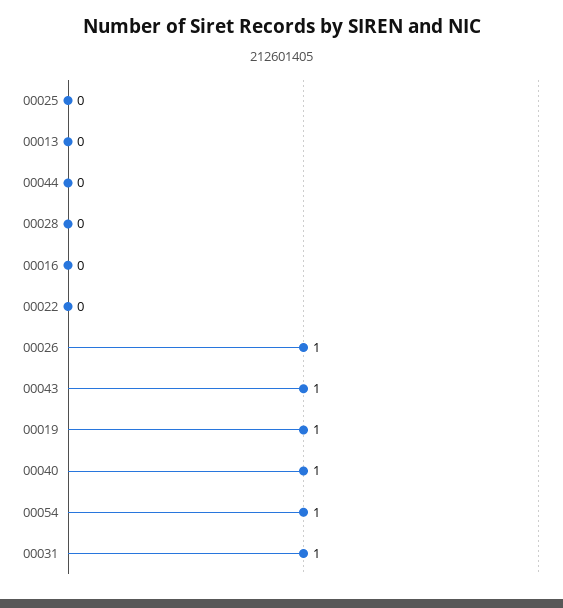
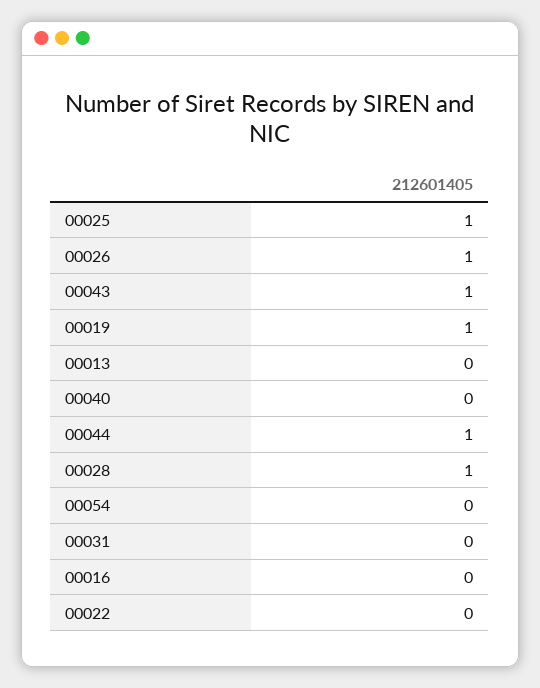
  {
-   "00025": 0,
+   "00025": 1,
    "00013": 0,
-   "00044": 0,
+   "00044": 1,
-   "00028": 0,
+   "00028": 1,
    "00016": 0,
    "00022": 0,
    "00026": 1,
    "00043": 1,
    "00019": 1,
-   "00040": 1,
+   "00040": 0,
-   "00054": 1,
+   "00054": 0,
-   "00031": 1
+   "00031": 0
  }

